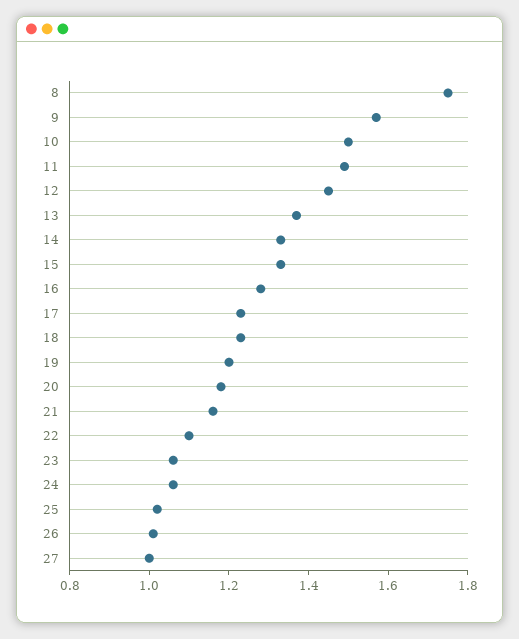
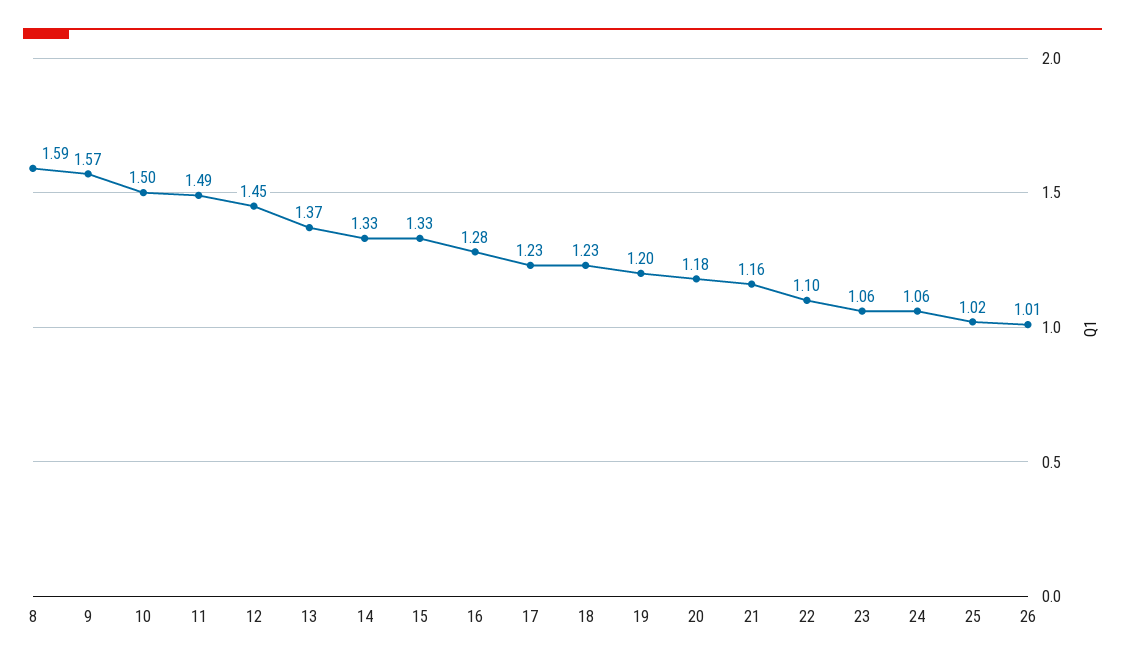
  {
-   "8": 1.75,
+   "8": 1.59,
    "9": 1.57,
    "10": 1.5,
    "11": 1.49,
    "12": 1.45,
    "13": 1.37,
    "14": 1.33,
    "15": 1.33,
    "16": 1.28,
    "17": 1.23,
    "18": 1.23,
    "19": 1.2,
    "20": 1.18,
    "21": 1.16,
    "22": 1.1,
    "23": 1.06,
    "24": 1.06,
    "25": 1.02,
-   "26": 1.01,
+   "26": 1.01
-   "27": 1
  }

